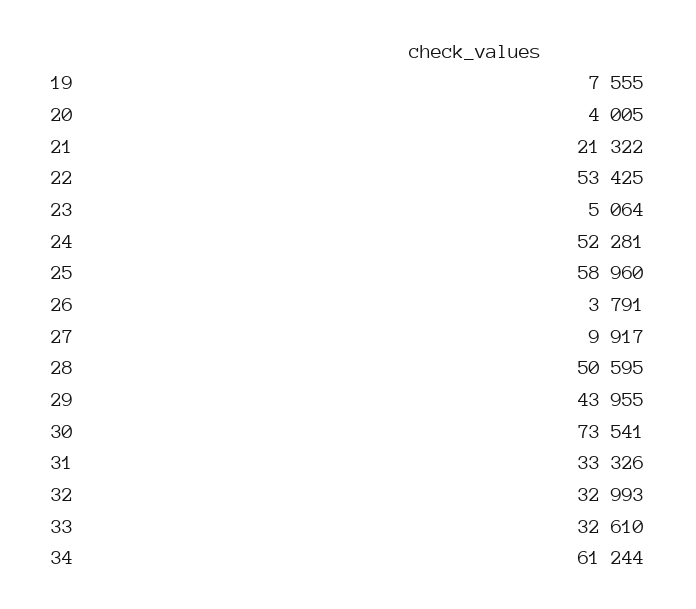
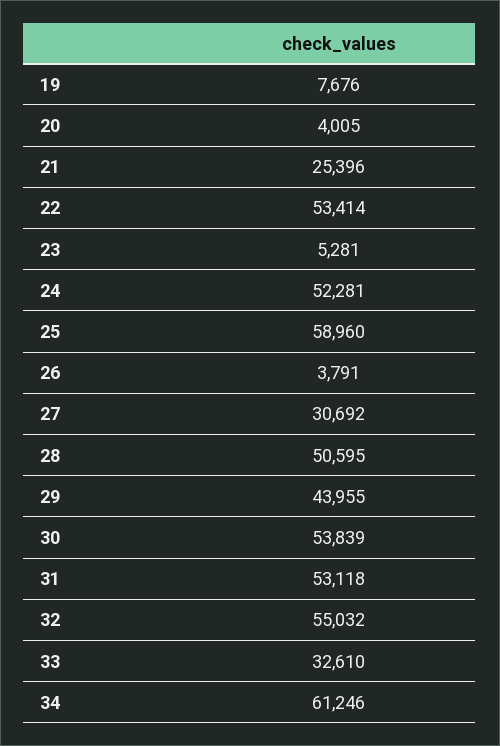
  {
-   "19": 7555,
+   "19": 7676,
    "20": 4005,
-   "21": 21322,
+   "21": 25396,
-   "22": 53425,
+   "22": 53414,
-   "23": 5064,
+   "23": 5281,
    "24": 52281,
    "25": 58960,
    "26": 3791,
-   "27": 9917,
+   "27": 30692,
    "28": 50595,
    "29": 43955,
-   "30": 73541,
+   "30": 53839,
-   "31": 33326,
+   "31": 53118,
-   "32": 32993,
+   "32": 55032,
    "33": 32610,
-   "34": 61244
+   "34": 61246
  }

